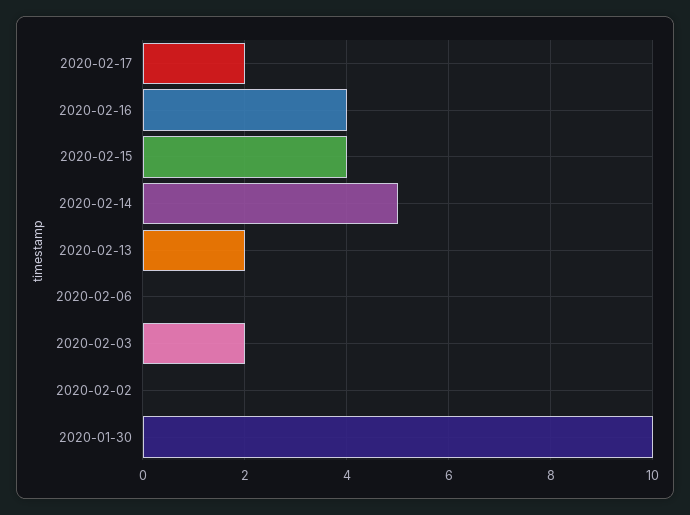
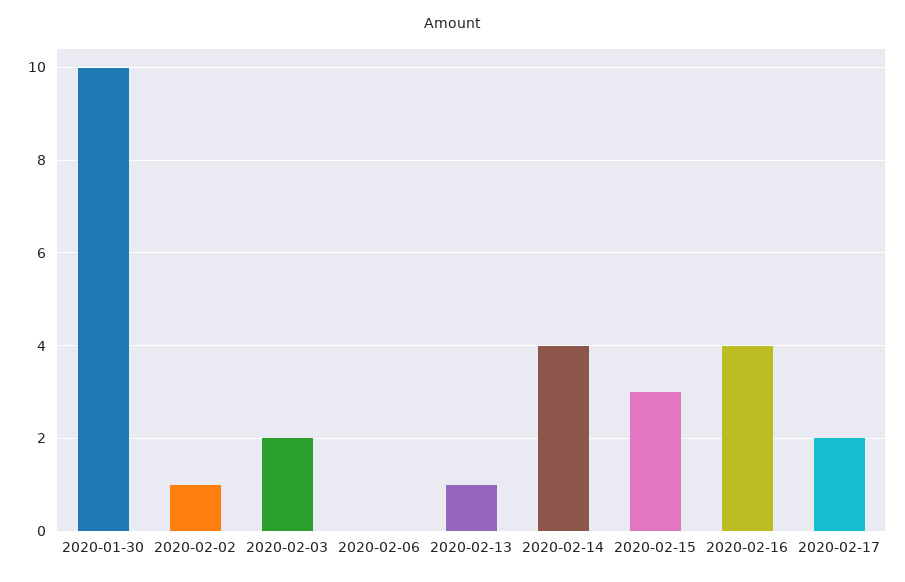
  {
    "2020-02-17": 2,
    "2020-02-16": 4,
-   "2020-02-15": 4,
+   "2020-02-15": 3,
-   "2020-02-14": 5,
+   "2020-02-14": 4,
-   "2020-02-13": 2,
+   "2020-02-13": 1,
    "2020-02-06": 0,
    "2020-02-03": 2,
-   "2020-02-02": 0,
+   "2020-02-02": 1,
    "2020-01-30": 10
  }

